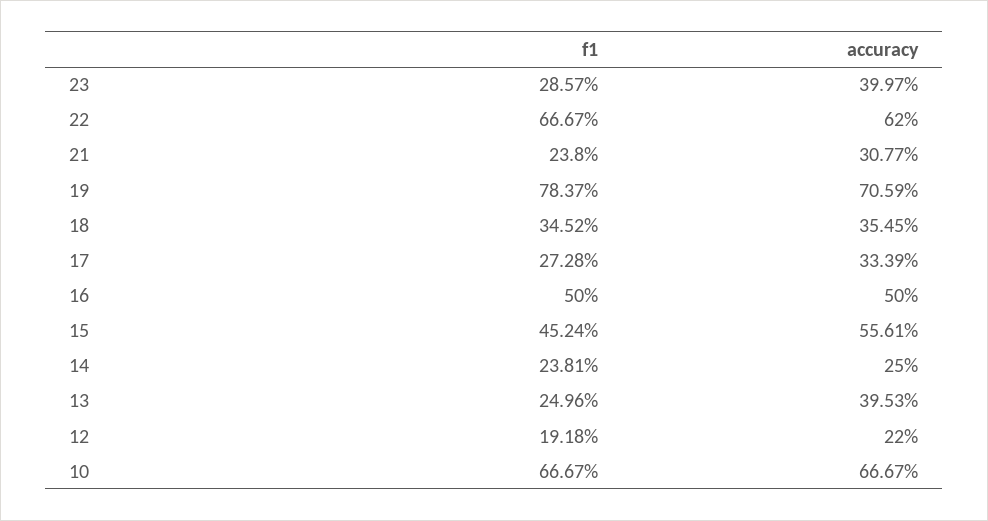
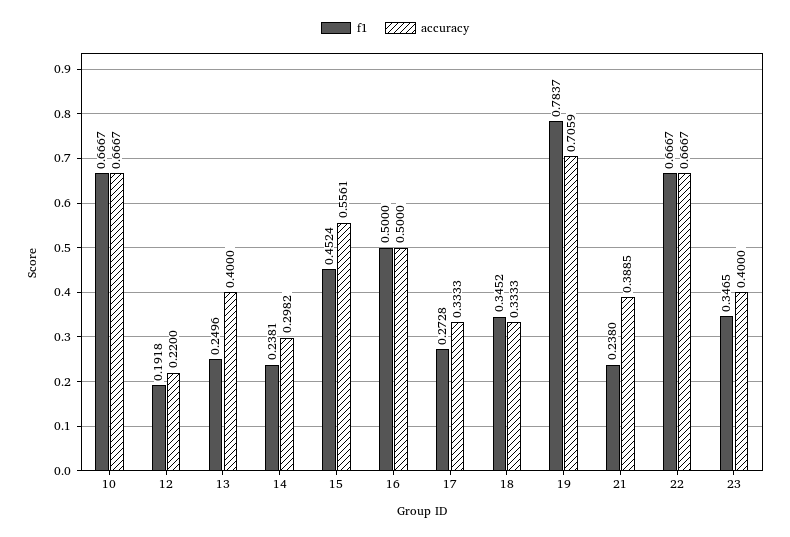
  {
    "f1": {
-     "23": 0.2857,
+     "23": 0.3465,
      "22": 0.6667,
      "21": 0.238,
      "19": 0.7837,
      "18": 0.3452,
      "17": 0.2728,
      "16": 0.5,
      "15": 0.4524,
      "14": 0.2381,
      "13": 0.2496,
      "12": 0.1918,
      "10": 0.6667
    },
    "accuracy": {
-     "23": 0.3997,
+     "23": 0.4,
-     "22": 0.62,
+     "22": 0.6667,
-     "21": 0.3077,
+     "21": 0.3885,
      "19": 0.7059,
-     "18": 0.3545,
+     "18": 0.3333,
-     "17": 0.3339,
+     "17": 0.3333,
      "16": 0.5,
      "15": 0.5561,
-     "14": 0.25,
+     "14": 0.2982,
-     "13": 0.3953,
+     "13": 0.4,
      "12": 0.22,
      "10": 0.6667
    }
  }

